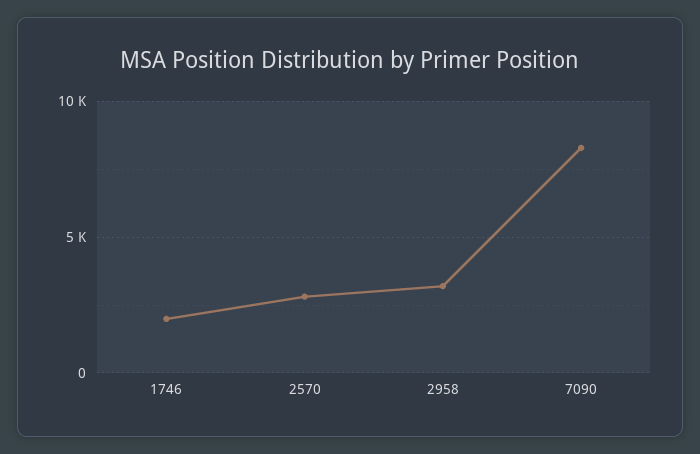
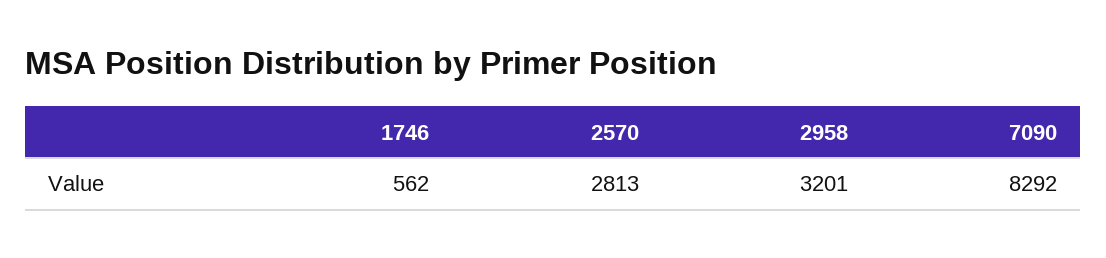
  {
-   "1746": 2000,
+   "1746": 562,
    "2570": 2813,
    "2958": 3201,
    "7090": 8292
  }

